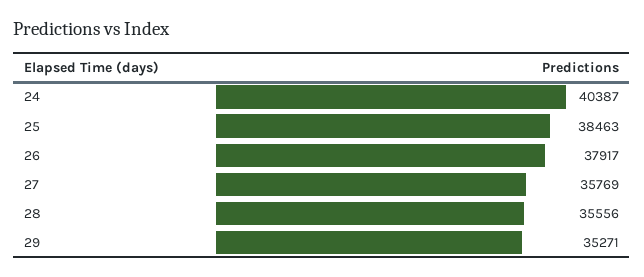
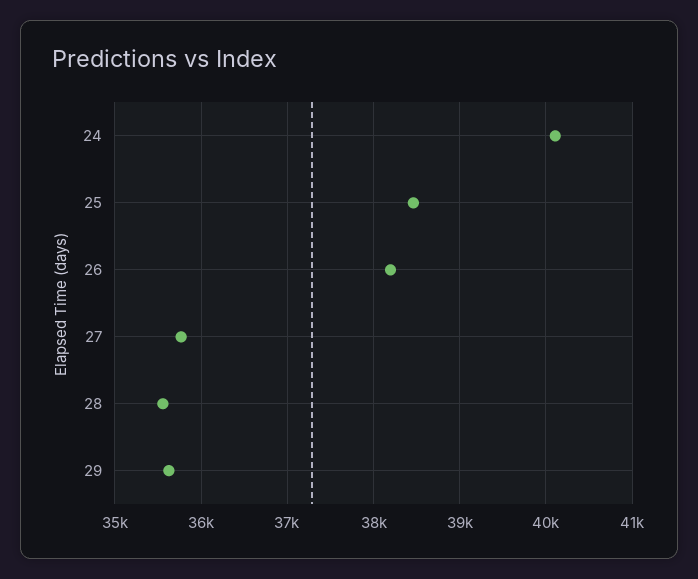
  {
-   "24": 40387,
+   "24": 40100,
    "25": 38463,
-   "26": 37917,
+   "26": 38200,
    "27": 35769,
    "28": 35556,
-   "29": 35271
+   "29": 35600
  }

